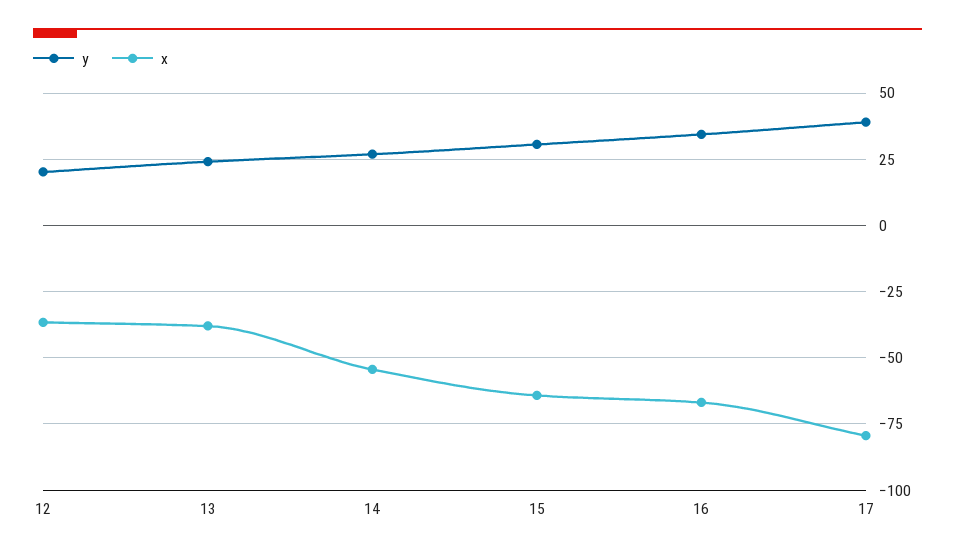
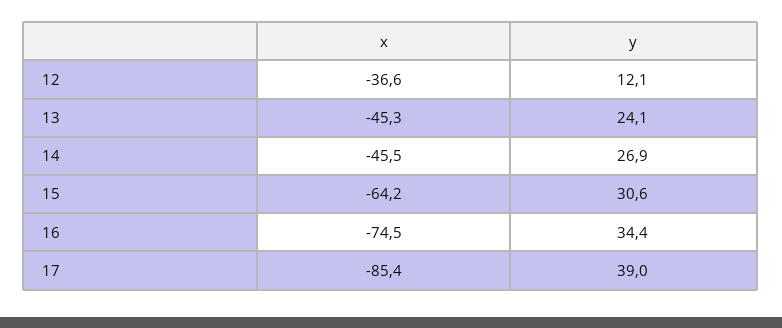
  {
    "y": {
-     "12": 20,
+     "12": 12.1,
      "13": 24.1,
      "14": 26.9,
      "15": 30.6,
      "16": 34.4,
      "17": 39
    },
    "x": {
      "12": -36.6,
-     "13": -37.5,
+     "13": -45.3,
-     "14": -55,
+     "14": -45.5,
      "15": -64.2,
-     "16": -67.5,
+     "16": -74.5,
-     "17": -80
+     "17": -85.4
    }
  }

